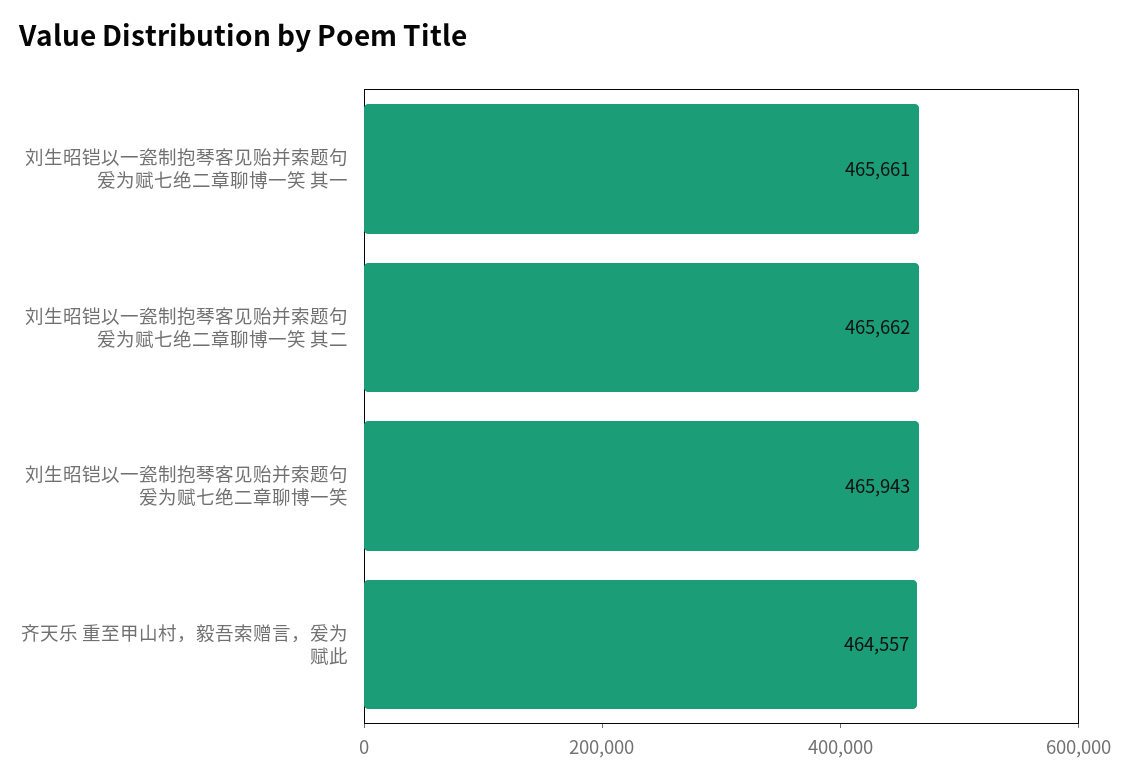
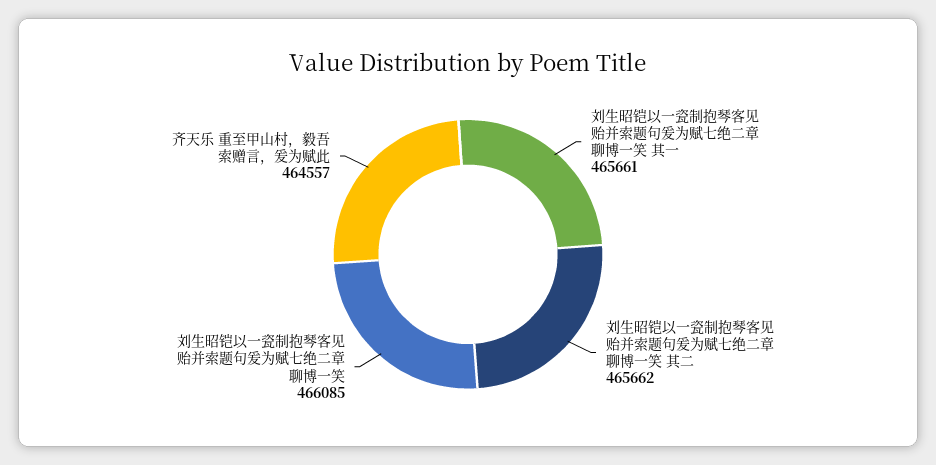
  {
    "刘生昭铠以一瓷制抱琴客见贻并索题句爰为赋七绝二章聊博一笑 其一": 465661,
    "刘生昭铠以一瓷制抱琴客见贻并索题句爰为赋七绝二章聊博一笑 其二": 465662,
-   "刘生昭铠以一瓷制抱琴客见贻并索题句爰为赋七绝二章聊博一笑": 465943,
+   "刘生昭铠以一瓷制抱琴客见贻并索题句爰为赋七绝二章聊博一笑": 466085,
    "齐天乐 重至甲山村，毅吾索赠言，爰为赋此": 464557
  }

